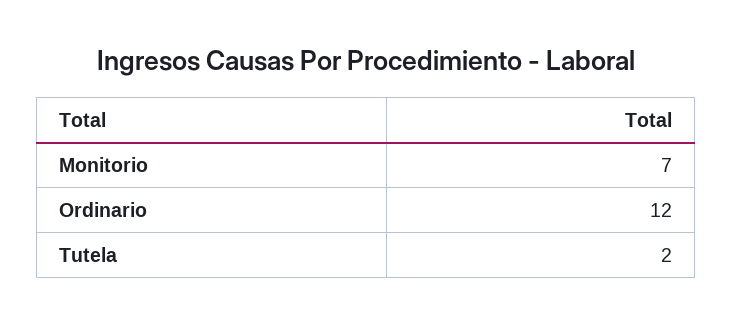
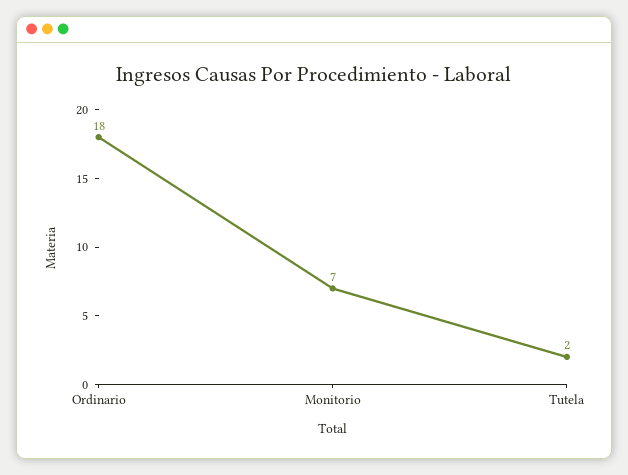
  {
    "Monitorio": 7,
-   "Ordinario": 12,
+   "Ordinario": 18,
    "Tutela": 2
  }

